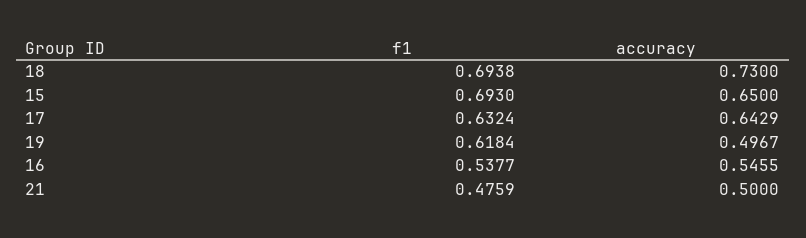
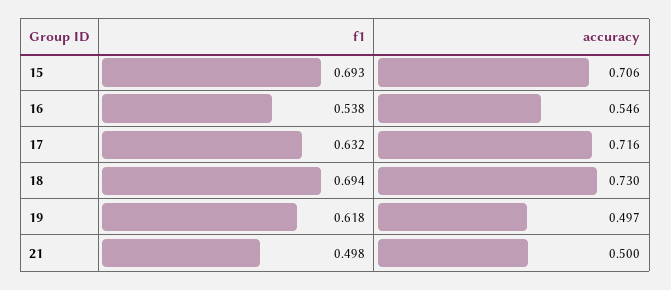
  {
    "f1": {
      "18": 0.6938,
      "15": 0.693,
      "17": 0.6324,
      "19": 0.6184,
      "16": 0.5377,
-     "21": 0.4759
+     "21": 0.498
    },
    "accuracy": {
      "18": 0.73,
-     "15": 0.65,
+     "15": 0.706,
-     "17": 0.6429,
+     "17": 0.716,
      "19": 0.4967,
      "16": 0.5455,
      "21": 0.5
    }
  }

